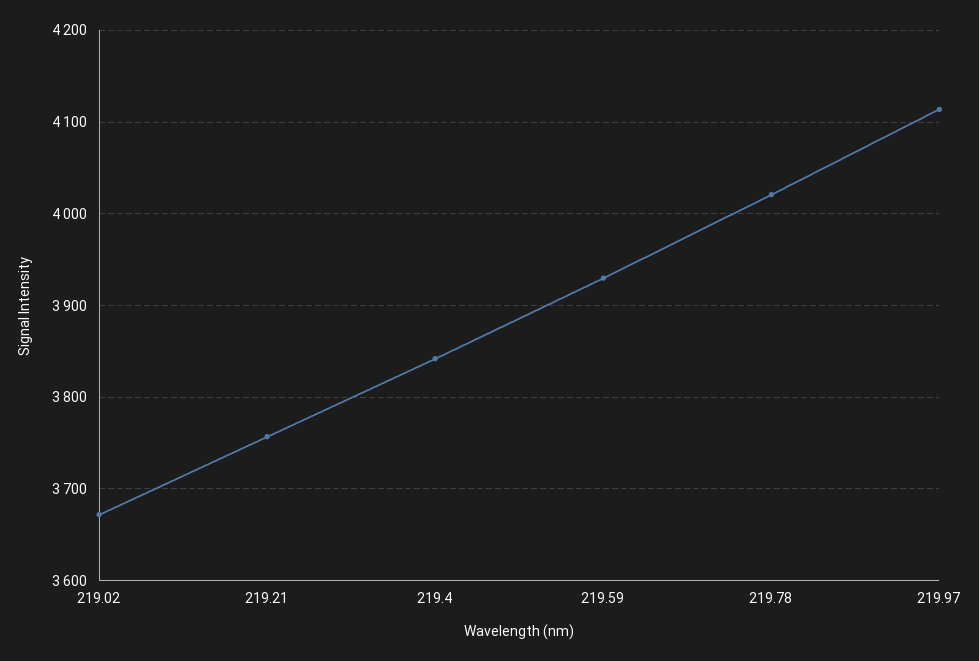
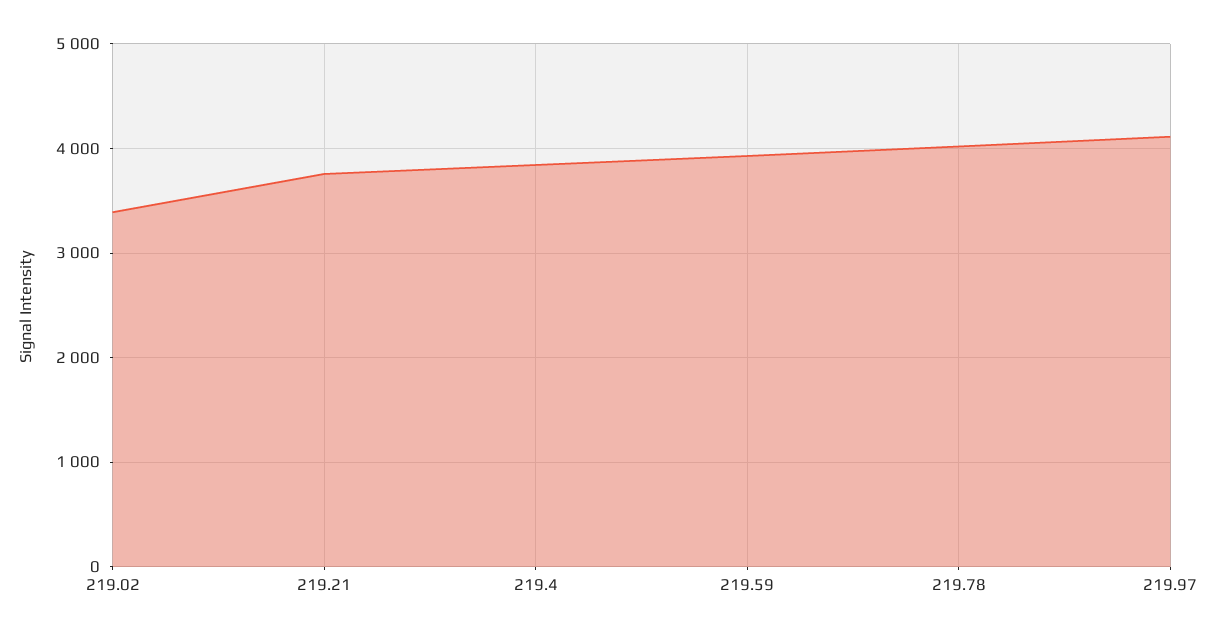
  {
-   "219.02": 3670,
+   "219.02": 3400,
    "219.21": 3760,
    "219.4": 3840,
    "219.59": 3930,
    "219.78": 4020,
    "219.97": 4110
  }

